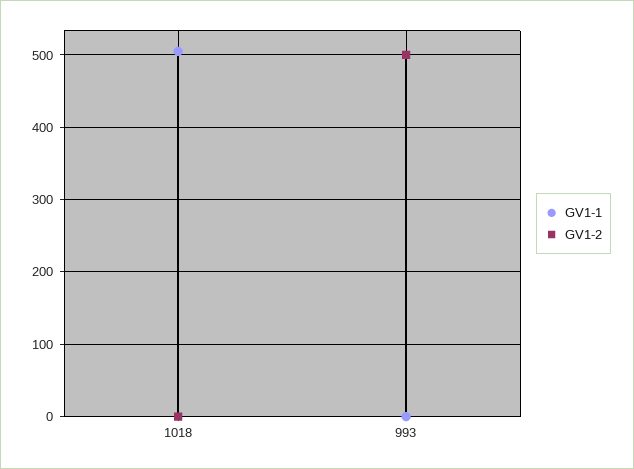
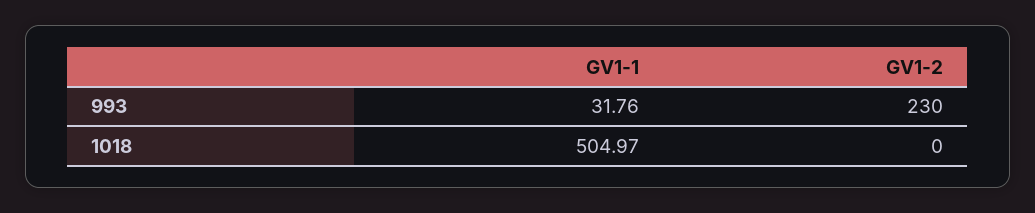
  {
    "GV1-1": {
      "1018": 504.97,
-     "993": 0
+     "993": 31.76
    },
    "GV1-2": {
      "1018": 0,
-     "993": 500
+     "993": 230
    }
  }

